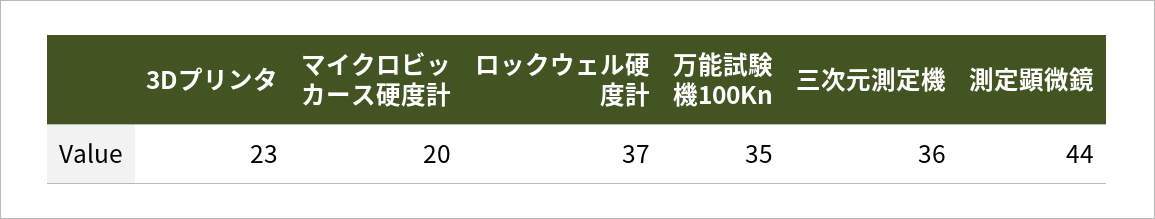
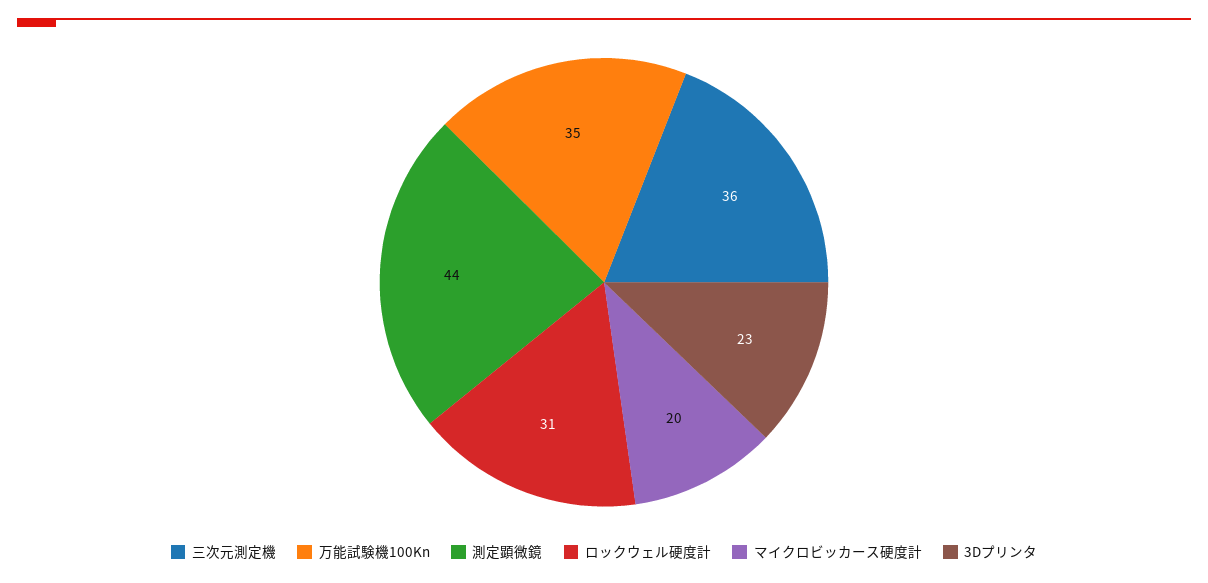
  {
    "3Dプリンタ": 23,
    "マイクロビッカース硬度計": 20,
-   "ロックウェル硬度計": 37,
+   "ロックウェル硬度計": 31,
    "万能試験機100Kn": 35,
    "三次元測定機": 36,
    "測定顕微鏡": 44
  }

